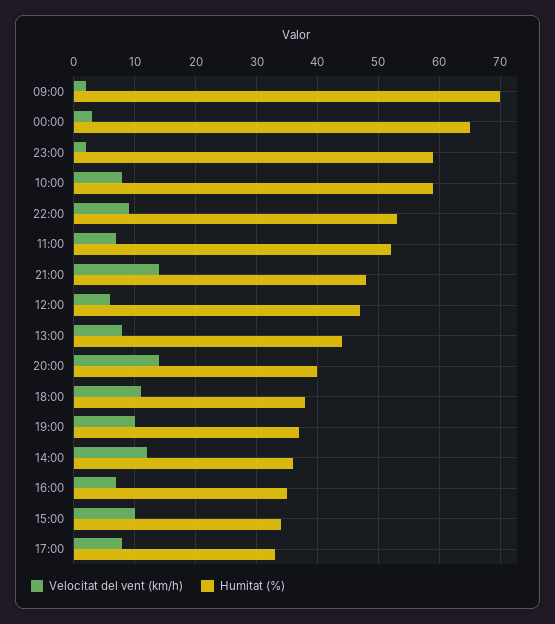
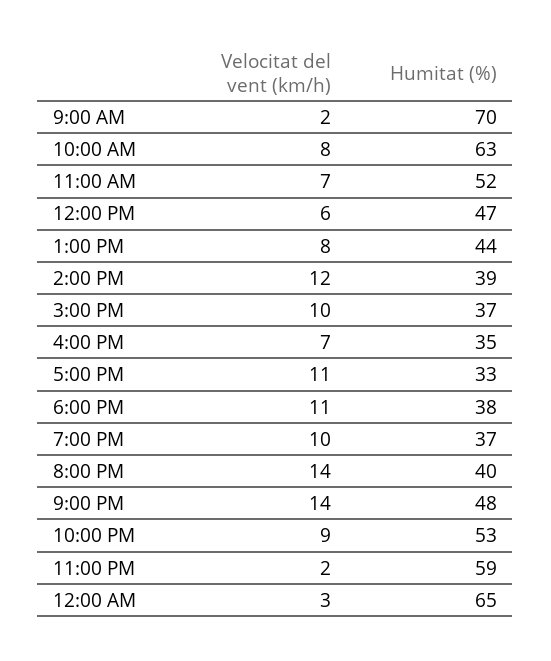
  {
    "Velocitat del vent (km/h)": {
      "09:00": 2,
      "00:00": 3,
      "23:00": 2,
      "10:00": 8,
      "22:00": 9,
      "11:00": 7,
      "21:00": 14,
      "12:00": 6,
      "13:00": 8,
      "20:00": 14,
      "18:00": 11,
      "19:00": 10,
      "14:00": 12,
      "16:00": 7,
      "15:00": 10,
-     "17:00": 8
+     "17:00": 11
    },
    "Humitat (%)": {
      "09:00": 70,
      "00:00": 65,
      "23:00": 59,
-     "10:00": 59,
+     "10:00": 63,
      "22:00": 53,
      "11:00": 52,
      "21:00": 48,
      "12:00": 47,
      "13:00": 44,
      "20:00": 40,
      "18:00": 38,
      "19:00": 37,
-     "14:00": 36,
+     "14:00": 39,
      "16:00": 35,
-     "15:00": 34,
+     "15:00": 37,
      "17:00": 33
    }
  }

